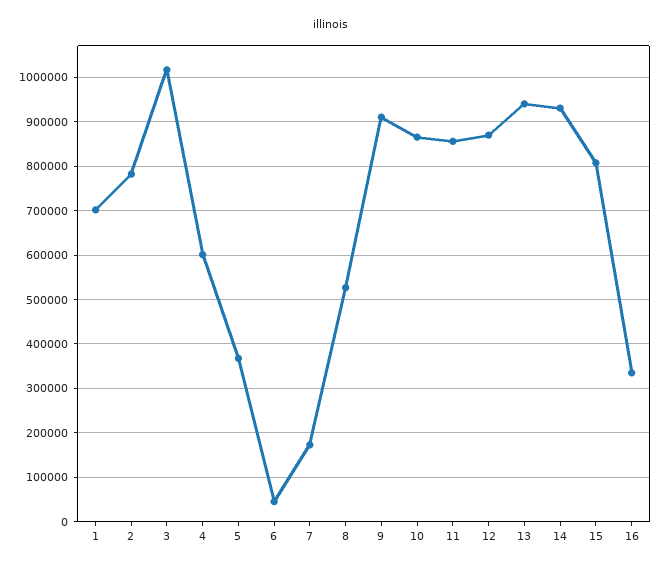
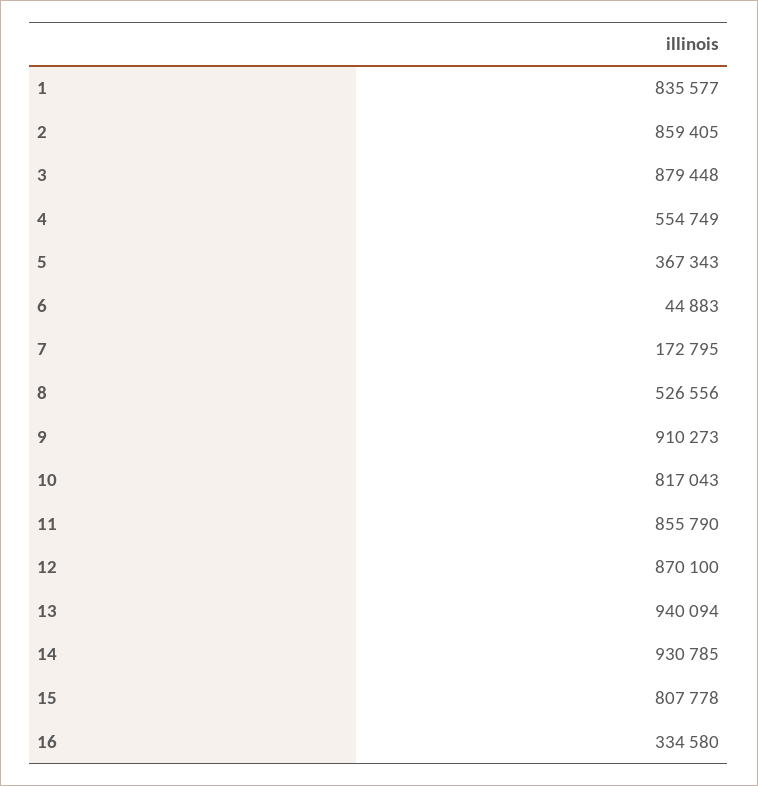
  {
-   "1": 700000,
+   "1": 835577,
-   "2": 780000,
+   "2": 859405,
-   "3": 1020000,
+   "3": 879448,
-   "4": 600000,
+   "4": 554749,
    "5": 367343,
    "6": 44883,
    "7": 172795,
    "8": 526556,
    "9": 910273,
-   "10": 860000,
+   "10": 817043,
    "11": 855790,
    "12": 870100,
    "13": 940094,
    "14": 930785,
    "15": 807778,
    "16": 334580
  }

